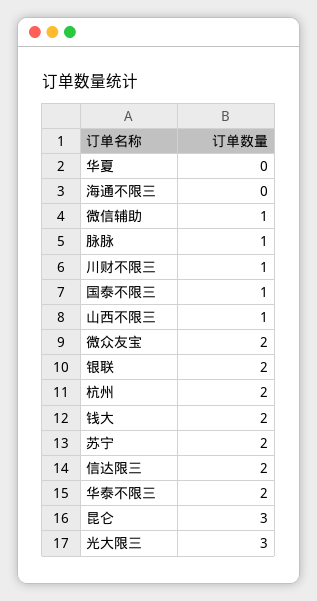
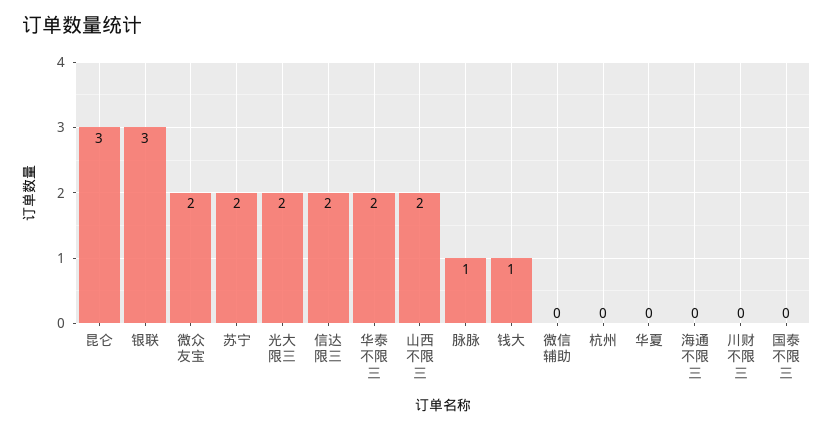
  {
    "华夏": 0,
    "海通不限三": 0,
-   "微信辅助": 1,
+   "微信辅助": 0,
    "脉脉": 1,
-   "川财不限三": 1,
+   "川财不限三": 0,
-   "国泰不限三": 1,
+   "国泰不限三": 0,
-   "山西不限三": 1,
+   "山西不限三": 2,
    "微众友宝": 2,
-   "银联": 2,
+   "银联": 3,
-   "杭州": 2,
+   "杭州": 0,
-   "钱大": 2,
+   "钱大": 1,
    "苏宁": 2,
    "信达限三": 2,
    "华泰不限三": 2,
    "昆仑": 3,
-   "光大限三": 3
+   "光大限三": 2
  }

